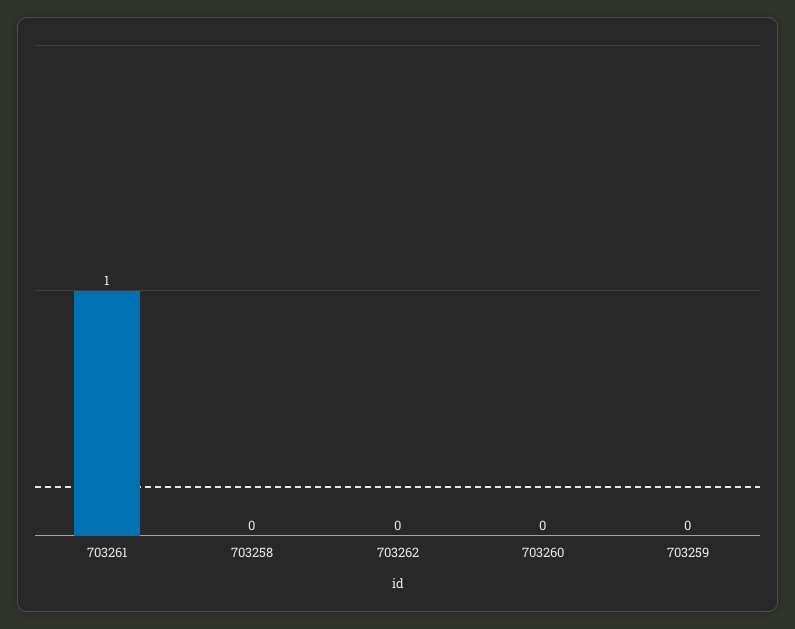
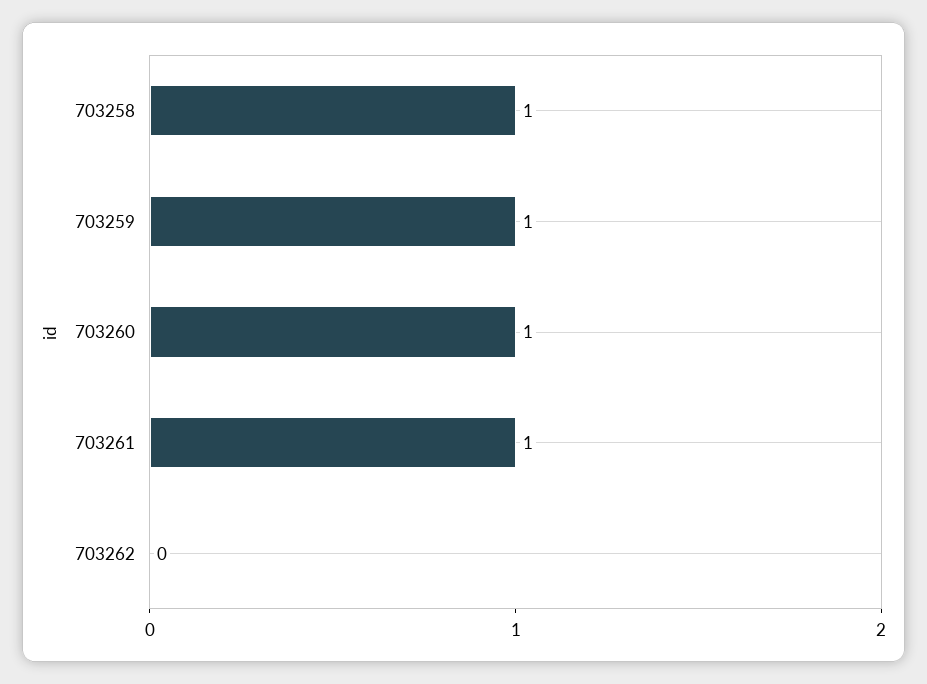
  {
    "703261": 1,
-   "703258": 0,
+   "703258": 1,
    "703262": 0,
-   "703260": 0,
+   "703260": 1,
-   "703259": 0
+   "703259": 1
  }

